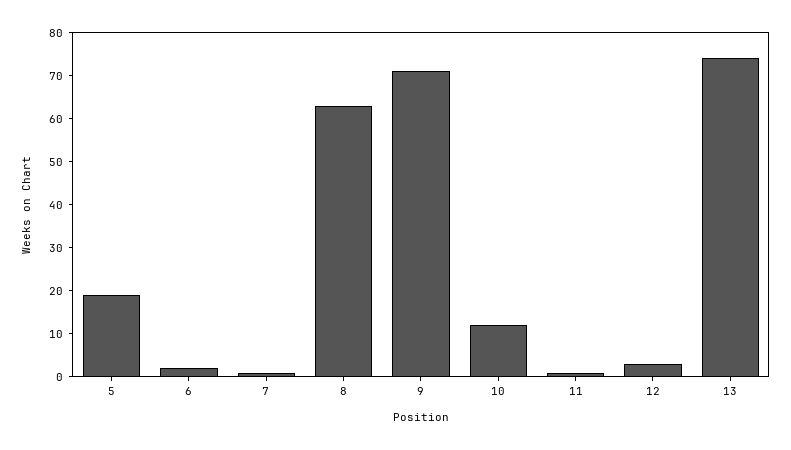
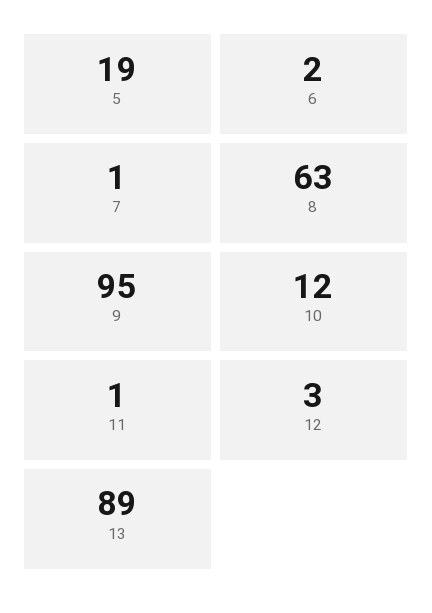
  {
    "5": 19,
    "6": 2,
    "7": 1,
    "8": 63,
-   "9": 70,
+   "9": 95,
    "10": 12,
    "11": 1,
    "12": 3,
-   "13": 75
+   "13": 89
  }

